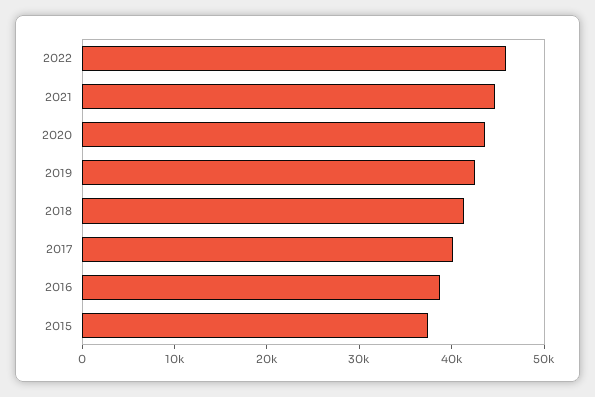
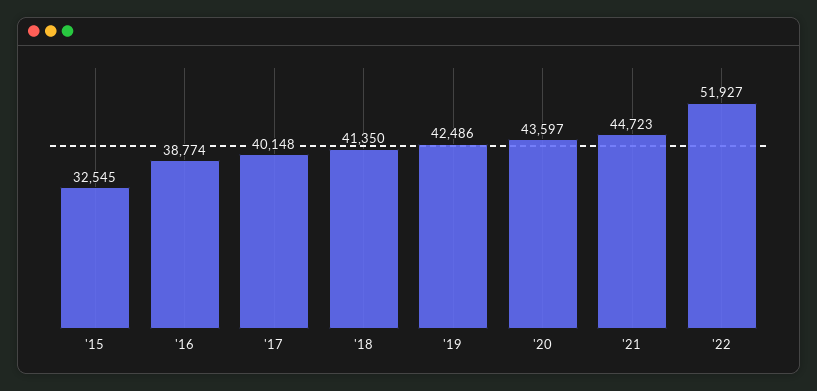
  {
-   "2022": 46000,
+   "2022": 51927,
    "2021": 44723,
    "2020": 43597,
    "2019": 42486,
    "2018": 41350,
    "2017": 40148,
    "2016": 38774,
-   "2015": 38000
+   "2015": 32545
  }

